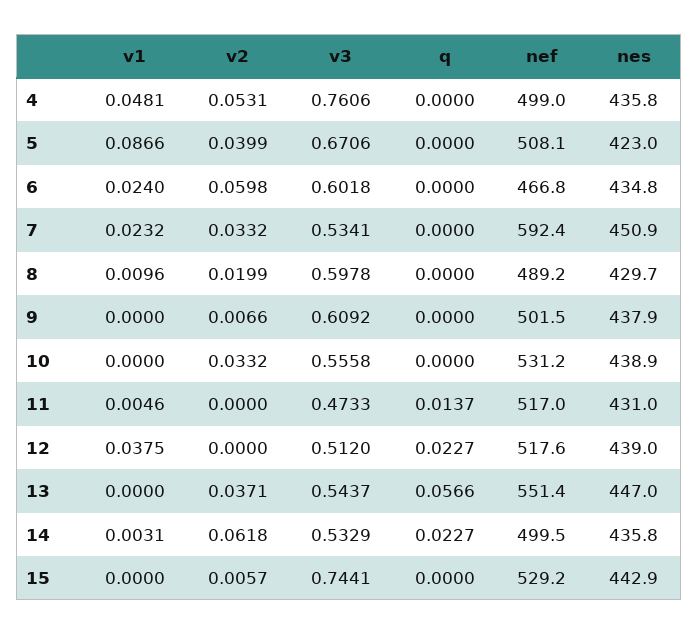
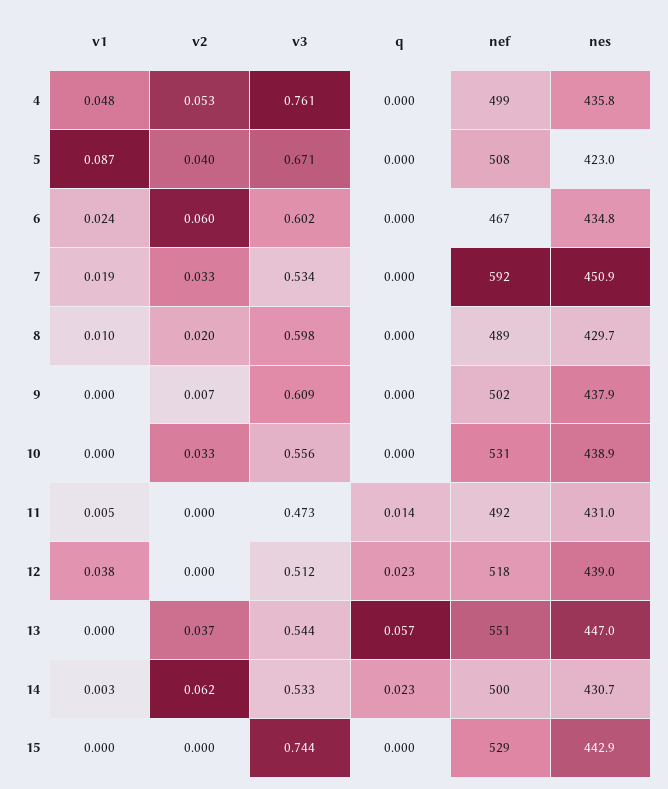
  {
    "v1": {
      "4": 0.0481,
      "5": 0.0866,
      "6": 0.024,
-     "7": 0.0232,
+     "7": 0.019,
      "8": 0.0096,
      "9": 0,
      "10": 0,
      "11": 0.0046,
      "12": 0.0375,
      "13": 0,
      "14": 0.0031,
      "15": 0
    },
    "v2": {
      "4": 0.0531,
      "5": 0.0399,
      "6": 0.0598,
      "7": 0.0332,
      "8": 0.0199,
      "9": 0.0066,
      "10": 0.0332,
      "11": 0,
      "12": 0,
      "13": 0.0371,
      "14": 0.0618,
-     "15": 0.0057
+     "15": 0
    },
    "v3": {
      "4": 0.7606,
      "5": 0.6706,
      "6": 0.6018,
      "7": 0.5341,
      "8": 0.5978,
      "9": 0.6092,
      "10": 0.5558,
      "11": 0.4733,
      "12": 0.512,
      "13": 0.5437,
      "14": 0.5329,
      "15": 0.7441
    },
    "q": {
      "4": 0,
      "5": 0,
      "6": 0,
      "7": 0,
      "8": 0,
      "9": 0,
      "10": 0,
      "11": 0.0137,
      "12": 0.0227,
      "13": 0.0566,
      "14": 0.0227,
      "15": 0
    },
    "nef": {
      "4": 499,
      "5": 508.1,
      "6": 466.8,
      "7": 592.4,
      "8": 489.2,
      "9": 501.5,
      "10": 531.2,
-     "11": 517,
+     "11": 492,
      "12": 517.6,
      "13": 551.4,
      "14": 499.5,
      "15": 529.2
    },
    "nes": {
      "4": 435.8,
      "5": 423,
      "6": 434.8,
      "7": 450.9,
      "8": 429.7,
      "9": 437.9,
      "10": 438.9,
      "11": 431,
      "12": 439,
      "13": 447,
-     "14": 435.8,
+     "14": 430.7,
      "15": 442.9
    }
  }

